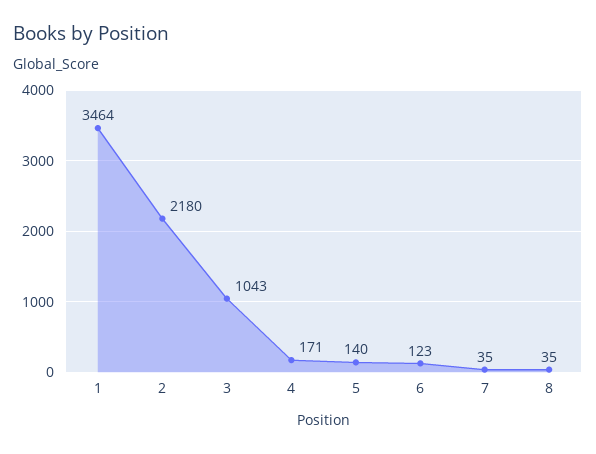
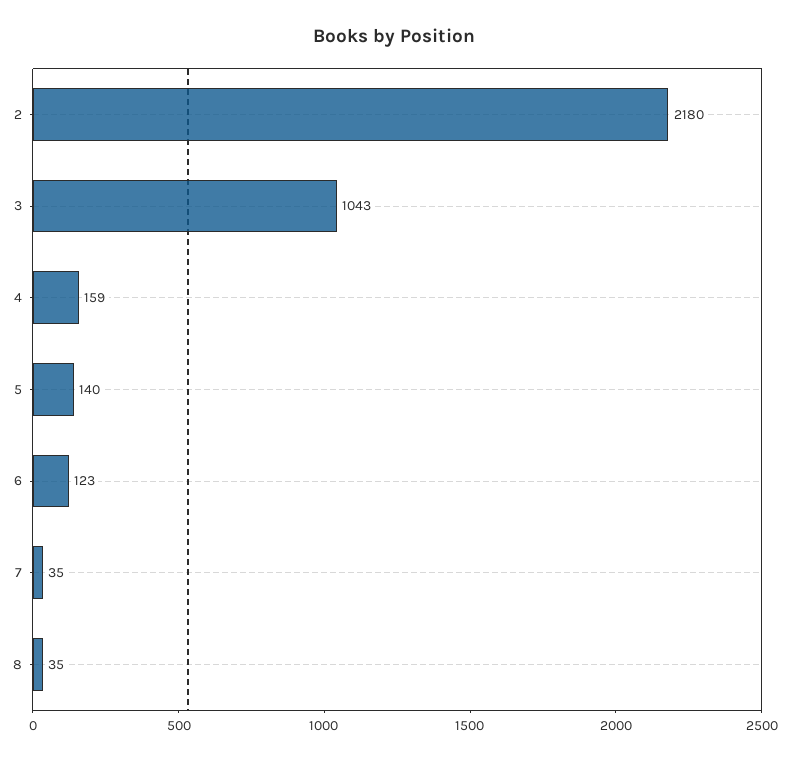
  {
-   "1": 3464,
    "2": 2180,
    "3": 1043,
-   "4": 171,
+   "4": 159,
    "5": 140,
    "6": 123,
    "7": 35,
    "8": 35
  }

